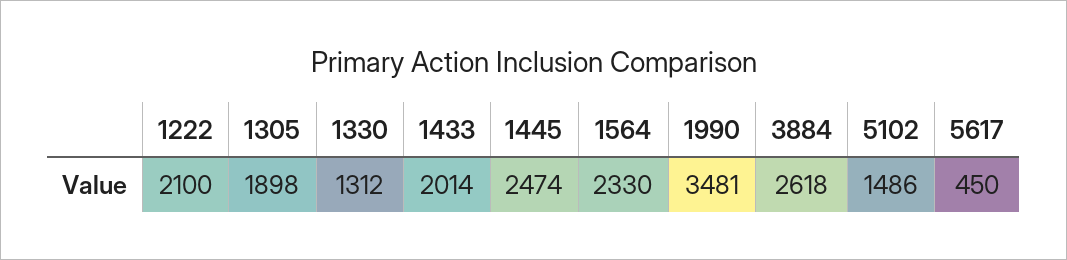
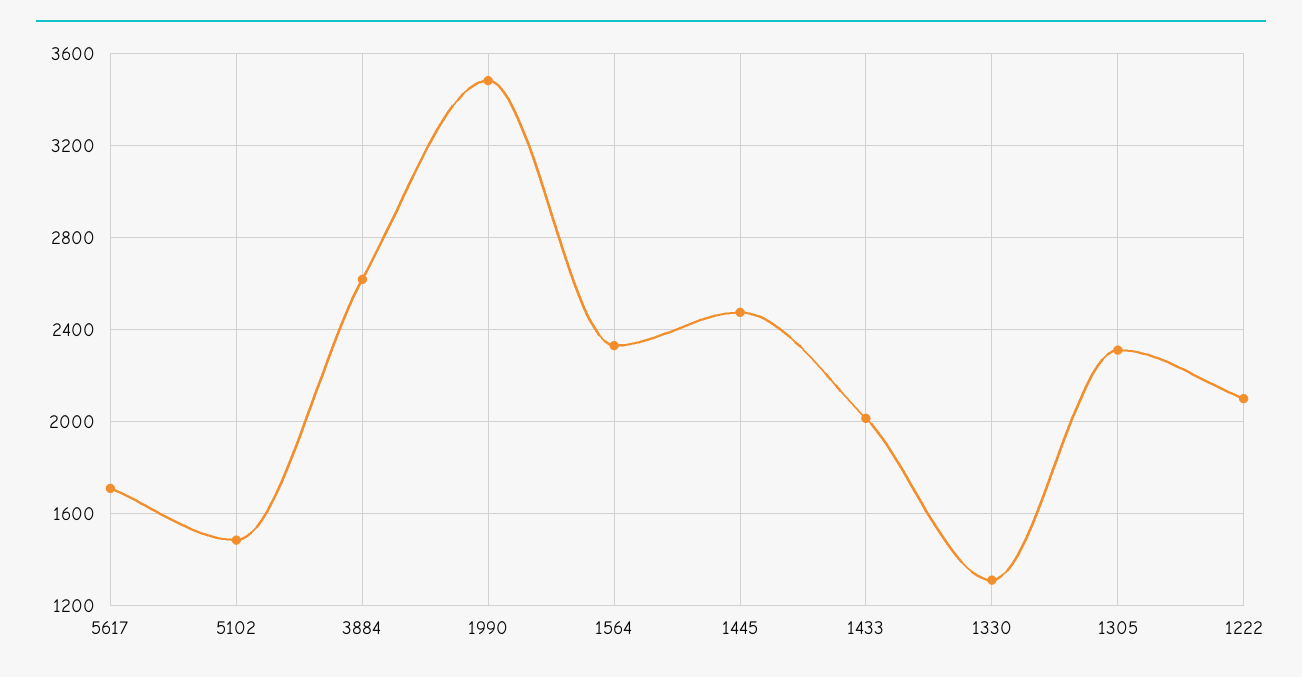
  {
    "1222": 2100,
-   "1305": 1898,
+   "1305": 2300,
    "1330": 1312,
    "1433": 2014,
    "1445": 2474,
    "1564": 2330,
    "1990": 3481,
    "3884": 2618,
    "5102": 1486,
-   "5617": 450
+   "5617": 1700
  }

